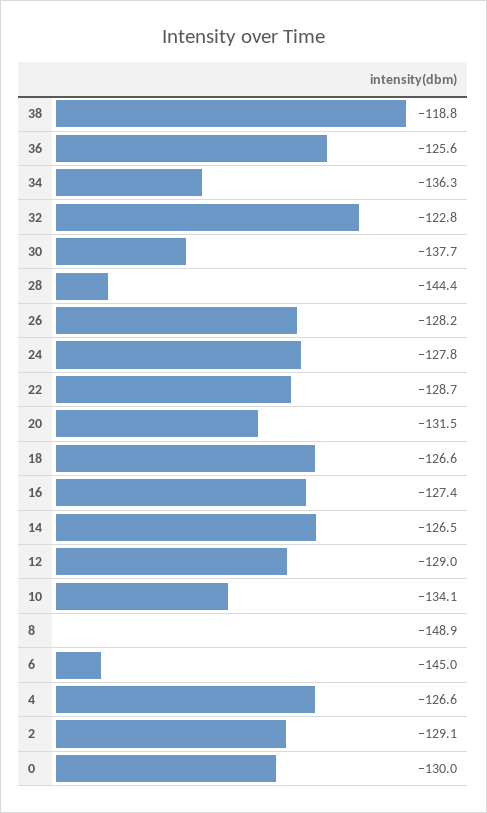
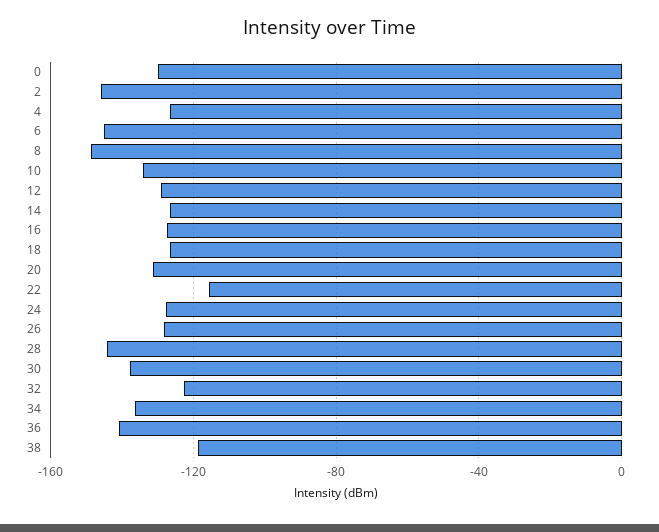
  {
    "38": -118.8,
-   "36": -125.6,
+   "36": -140,
    "34": -136.3,
    "32": -122.8,
    "30": -137.7,
    "28": -144.4,
    "26": -128.2,
    "24": -127.8,
-   "22": -128.7,
+   "22": -115,
    "20": -131.5,
    "18": -126.6,
    "16": -127.4,
    "14": -126.5,
    "12": -129,
    "10": -134.1,
    "8": -148.9,
    "6": -145,
    "4": -126.6,
-   "2": -129.1,
+   "2": -145,
    "0": -130
  }

